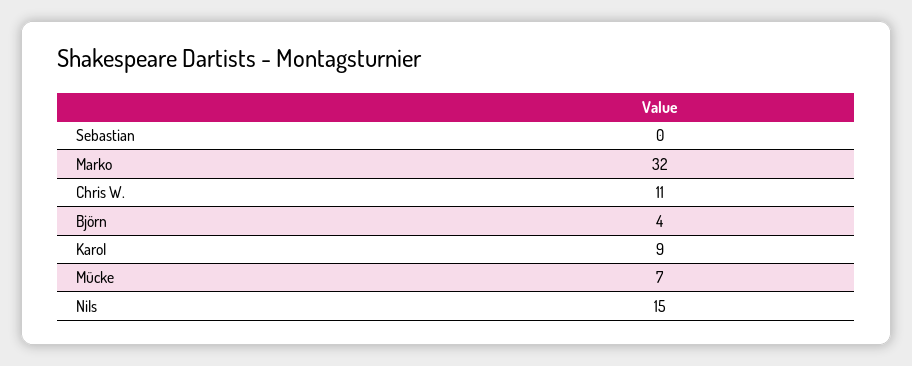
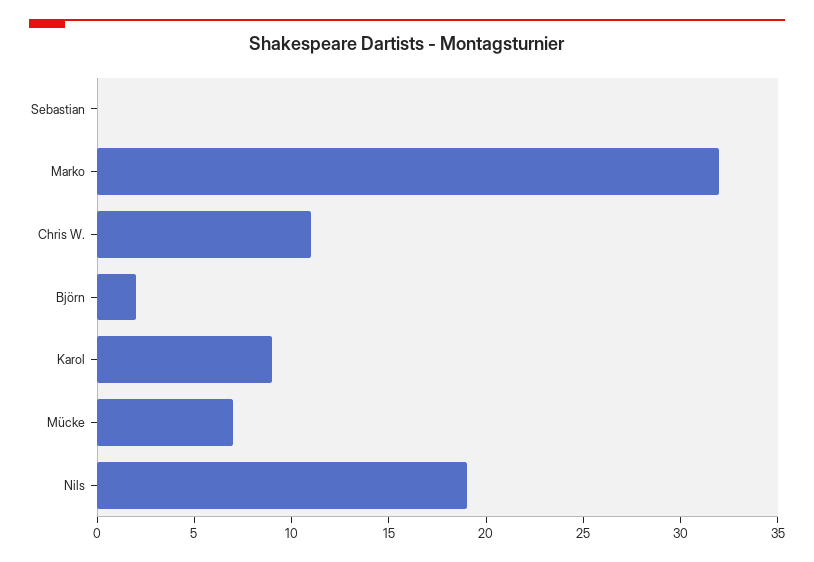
  {
    "Sebastian": 0,
    "Marko": 32,
    "Chris W.": 11,
-   "Björn": 4,
+   "Björn": 2,
    "Karol": 9,
    "Mücke": 7,
-   "Nils": 15
+   "Nils": 19
  }

